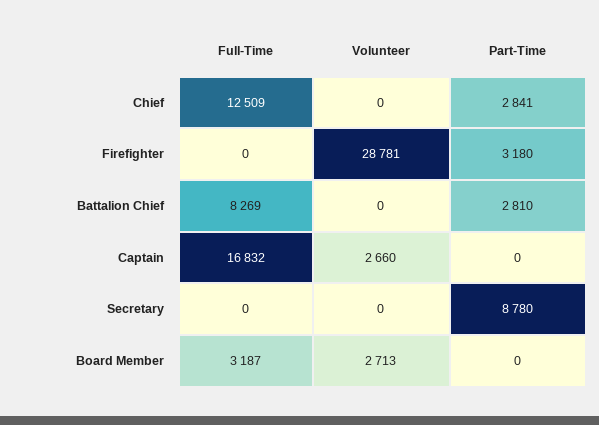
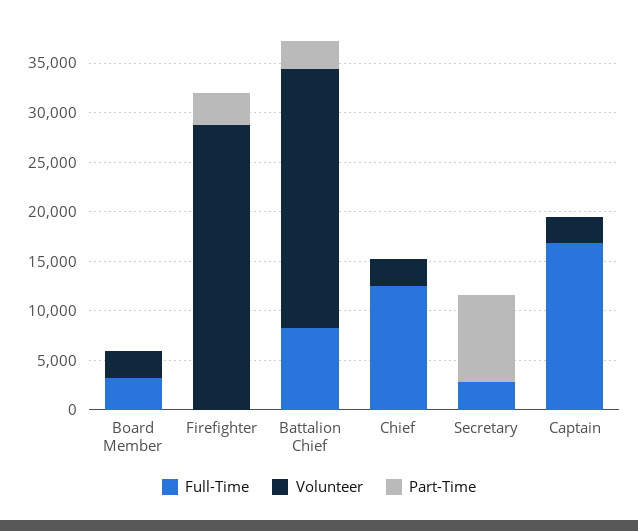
  {
    "Full-Time": {
      "Chief": 12509,
      "Firefighter": 0,
      "Battalion Chief": 8269,
      "Captain": 16832,
-     "Secretary": 0,
+     "Secretary": 3000,
      "Board Member": 3187
    },
    "Volunteer": {
-     "Chief": 0,
+     "Chief": 3000,
      "Firefighter": 28781,
-     "Battalion Chief": 0,
+     "Battalion Chief": 26000,
      "Captain": 2660,
      "Secretary": 0,
      "Board Member": 2713
    },
    "Part-Time": {
-     "Chief": 2841,
+     "Chief": 0,
      "Firefighter": 3180,
      "Battalion Chief": 2810,
      "Captain": 0,
      "Secretary": 8780,
      "Board Member": 0
    }
  }

